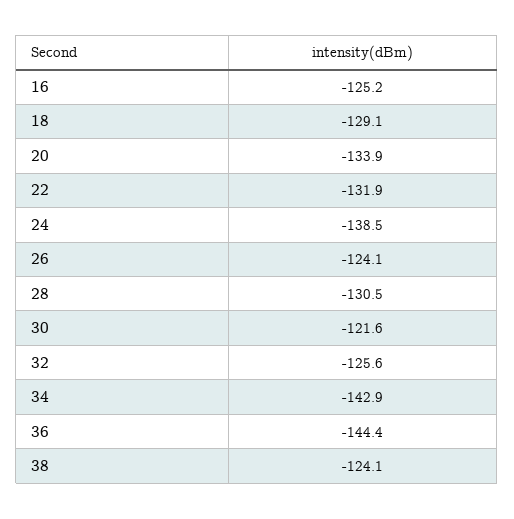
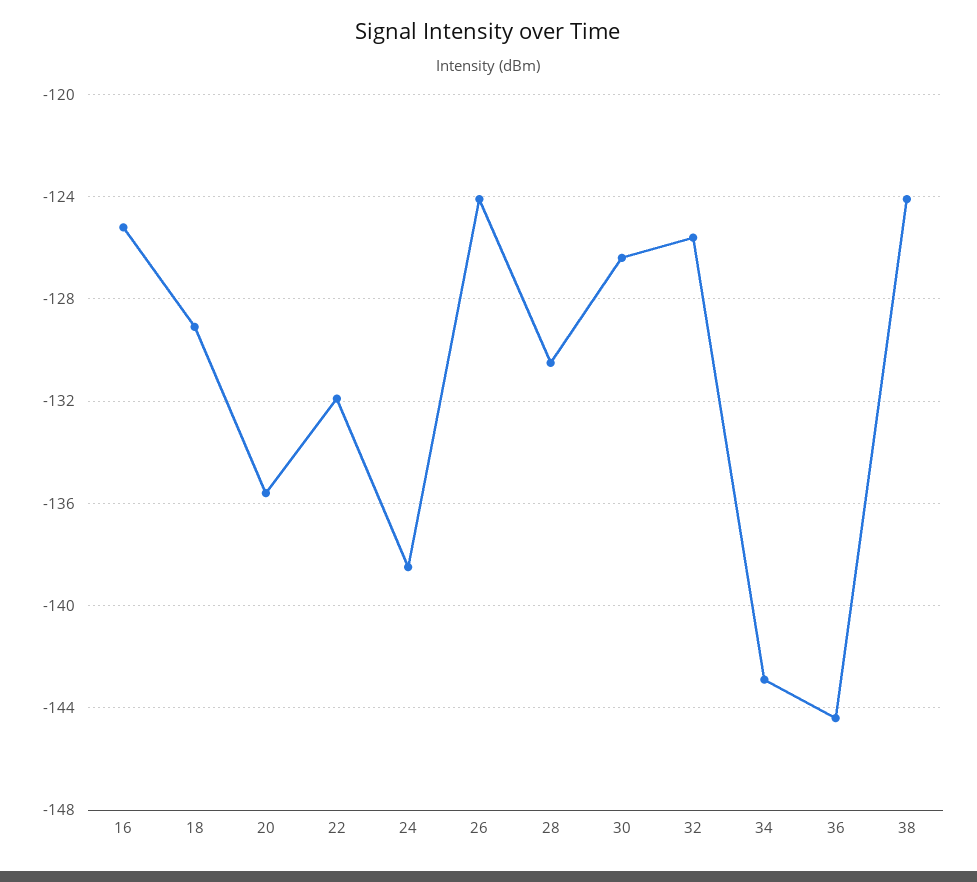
  {
    "16": -125.2,
    "18": -129.1,
-   "20": -133.9,
+   "20": -135.5,
    "22": -131.9,
    "24": -138.5,
    "26": -124.1,
    "28": -130.5,
-   "30": -121.6,
+   "30": -126.5,
    "32": -125.6,
    "34": -142.9,
    "36": -144.4,
    "38": -124.1
  }

